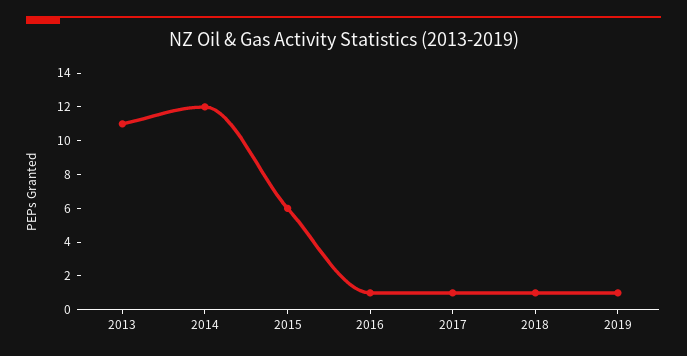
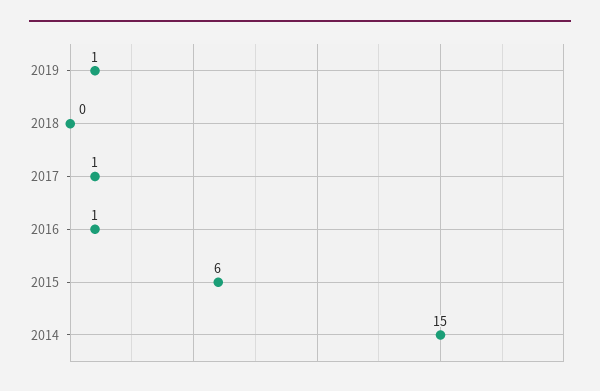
  {
-   "2013": 11,
-   "2014": 12,
+   "2014": 15,
    "2015": 6,
    "2016": 1,
    "2017": 1,
-   "2018": 1,
+   "2018": 0,
    "2019": 1
  }

